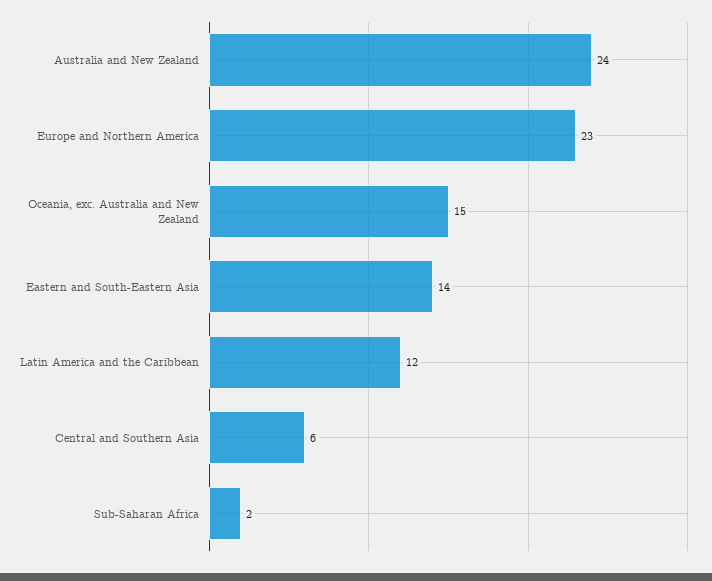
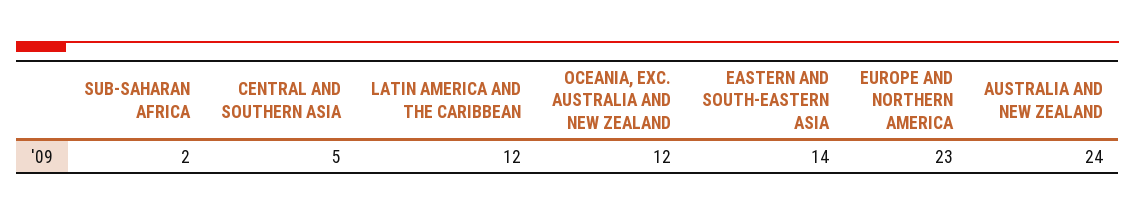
  {
    "Australia and New Zealand": 24,
    "Europe and Northern America": 23,
-   "Oceania, exc. Australia and New Zealand": 15,
+   "Oceania, exc. Australia and New Zealand": 12,
    "Eastern and South-Eastern Asia": 14,
    "Latin America and the Caribbean": 12,
-   "Central and Southern Asia": 6,
+   "Central and Southern Asia": 5,
    "Sub-Saharan Africa": 2
  }

